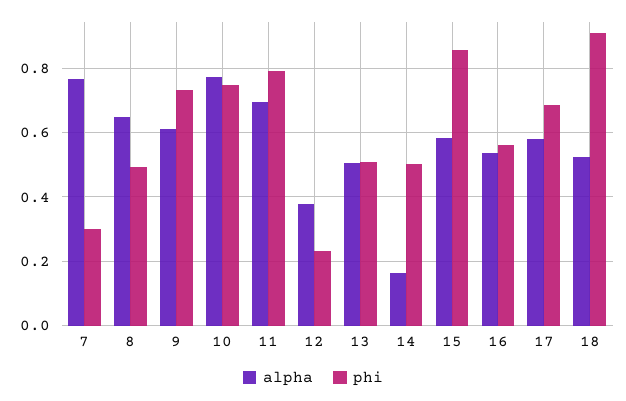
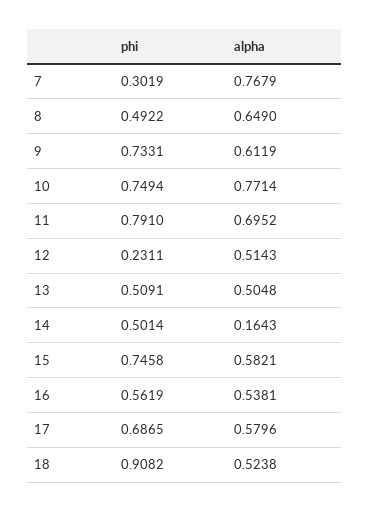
  {
    "alpha": {
      "7": 0.7679,
      "8": 0.649,
      "9": 0.6119,
      "10": 0.7714,
      "11": 0.6952,
-     "12": 0.38,
+     "12": 0.5143,
      "13": 0.5048,
      "14": 0.1643,
      "15": 0.5821,
      "16": 0.5381,
      "17": 0.5796,
      "18": 0.5238
    },
    "phi": {
      "7": 0.3019,
      "8": 0.4922,
      "9": 0.7331,
      "10": 0.7494,
      "11": 0.791,
      "12": 0.2311,
      "13": 0.5091,
      "14": 0.5014,
-     "15": 0.86,
+     "15": 0.7458,
      "16": 0.5619,
      "17": 0.6865,
      "18": 0.9082
    }
  }

